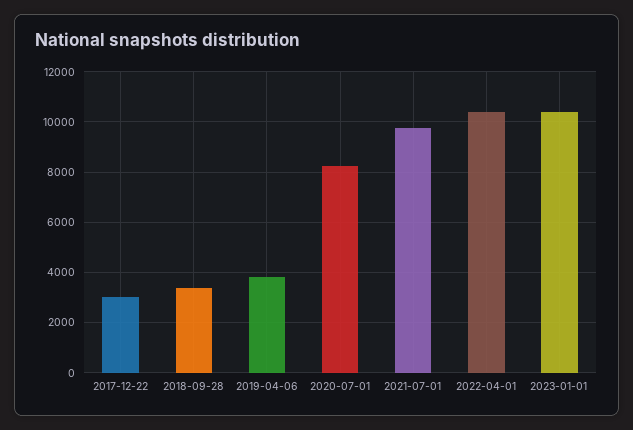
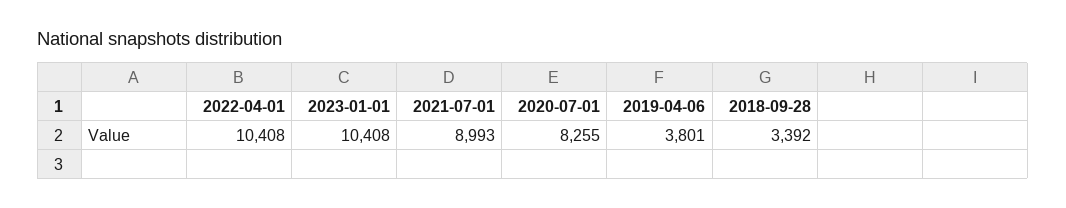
  {
-   "2017-12-22": 3000,
    "2018-09-28": 3392,
    "2019-04-06": 3801,
    "2020-07-01": 8255,
-   "2021-07-01": 9750,
+   "2021-07-01": 8993,
    "2022-04-01": 10408,
    "2023-01-01": 10408
  }

